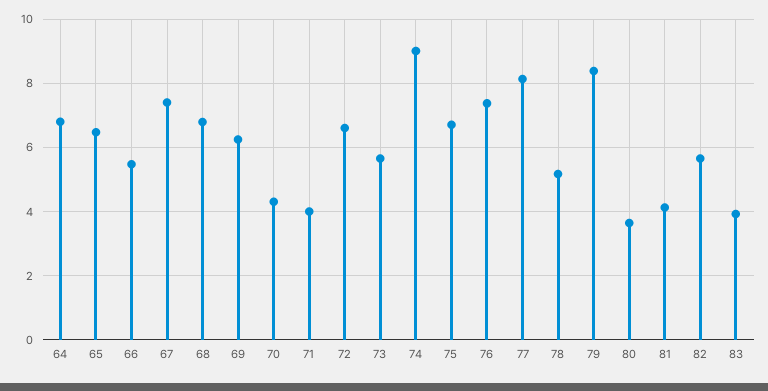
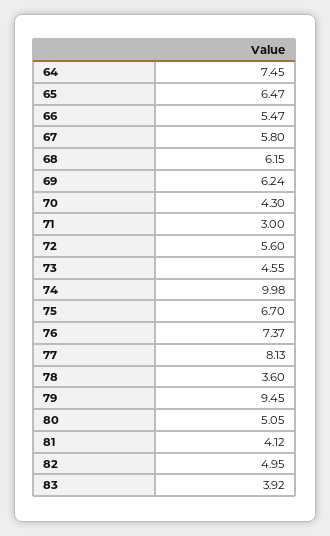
  {
-   "64": 6.8,
+   "64": 7.45,
    "65": 6.47,
    "66": 5.47,
-   "67": 7.4,
+   "67": 5.8,
-   "68": 6.8,
+   "68": 6.15,
    "69": 6.24,
    "70": 4.3,
-   "71": 4,
+   "71": 3,
-   "72": 6.6,
+   "72": 5.6,
-   "73": 5.6,
+   "73": 4.55,
-   "74": 9,
+   "74": 9.98,
    "75": 6.7,
    "76": 7.37,
    "77": 8.13,
-   "78": 5.2,
+   "78": 3.6,
-   "79": 8.4,
+   "79": 9.45,
-   "80": 3.6,
+   "80": 5.05,
    "81": 4.12,
-   "82": 5.6,
+   "82": 4.95,
    "83": 3.92
  }

